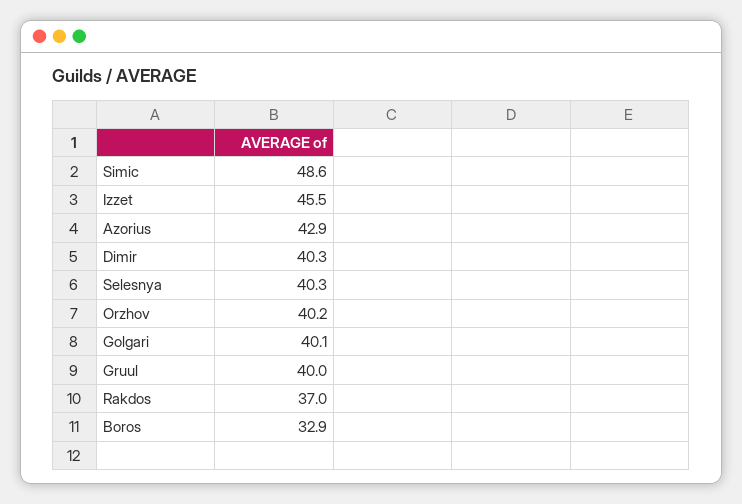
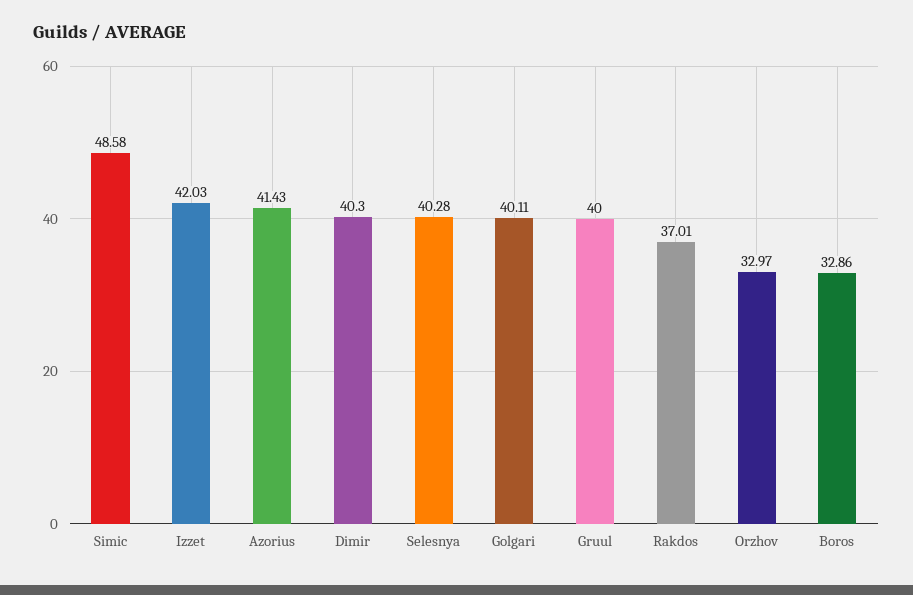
  {
    "Simic": 48.58,
-   "Izzet": 45.5,
+   "Izzet": 42.03,
-   "Azorius": 42.9,
+   "Azorius": 41.43,
    "Dimir": 40.3,
    "Selesnya": 40.28,
-   "Orzhov": 40.2,
+   "Orzhov": 32.97,
    "Golgari": 40.11,
    "Gruul": 40,
    "Rakdos": 37.01,
    "Boros": 32.86
  }

